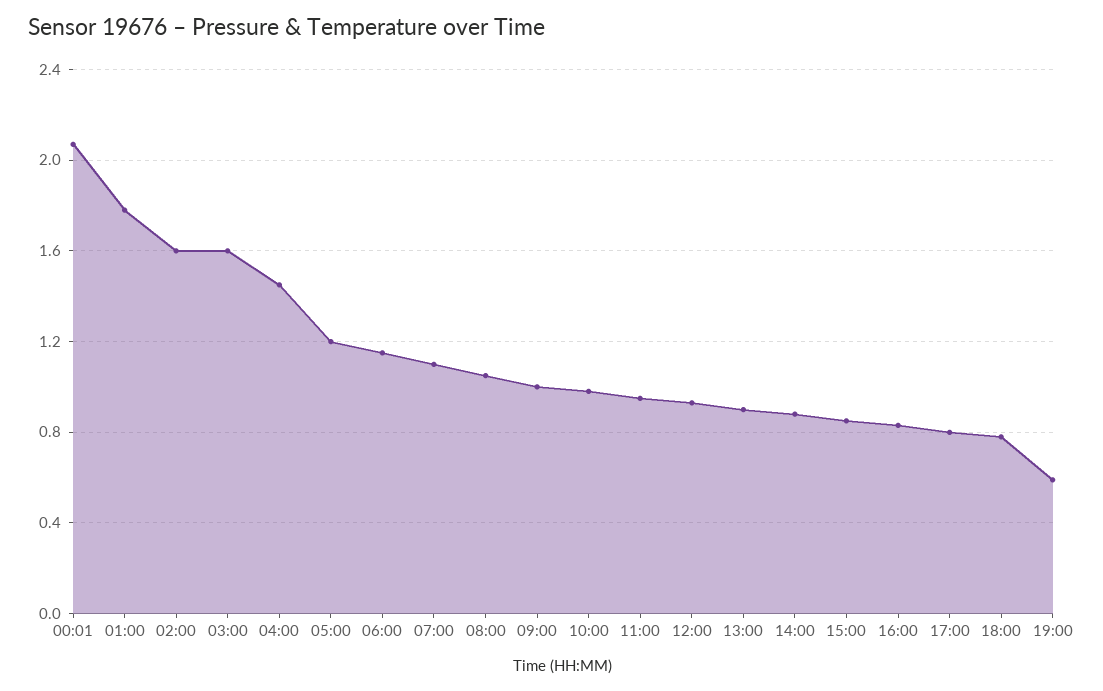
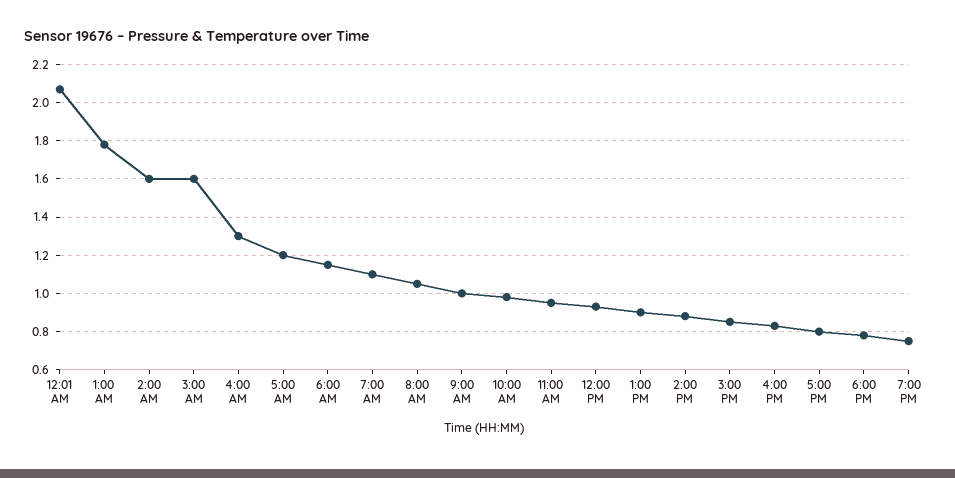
  {
    "00:01": 2.05,
    "01:00": 1.8,
    "02:00": 1.6,
    "03:00": 1.6,
-   "04:00": 1.45,
+   "04:00": 1.3,
    "05:00": 1.2,
    "06:00": 1.15,
    "07:00": 1.1,
    "08:00": 1.05,
    "09:00": 1,
    "10:00": 1,
    "11:00": 0.95,
    "12:00": 0.95,
    "13:00": 0.9,
    "14:00": 0.9,
    "15:00": 0.85,
    "16:00": 0.85,
    "17:00": 0.8,
    "18:00": 0.8,
-   "19:00": 0.6
+   "19:00": 0.75
  }

